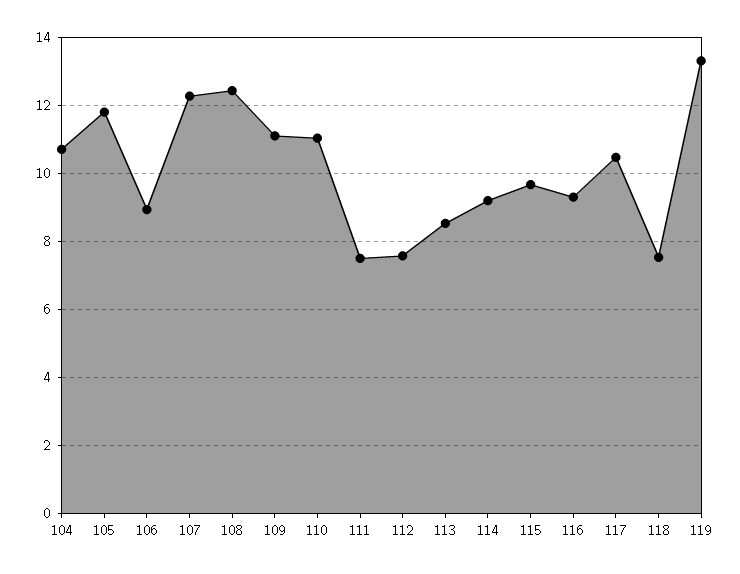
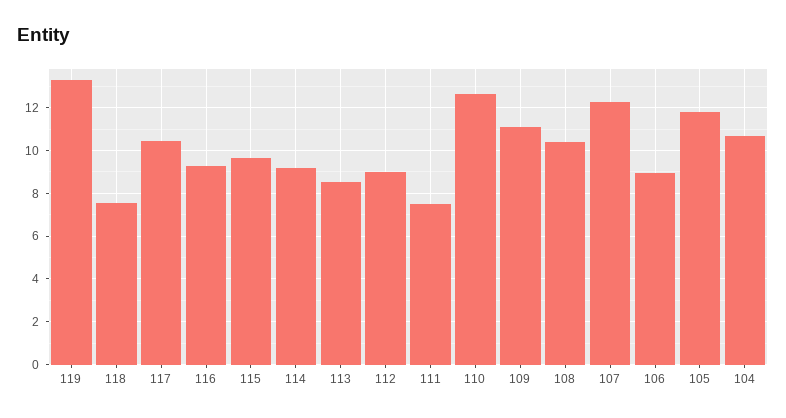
  {
    "104": 10.8,
    "105": 11.8,
    "106": 9,
    "107": 12.2,
-   "108": 12.4,
+   "108": 10.5,
    "109": 11.2,
-   "110": 11,
+   "110": 12.5,
    "111": 7.6,
-   "112": 7.6,
+   "112": 9,
    "113": 8.6,
    "114": 9.2,
    "115": 9.6,
    "116": 9.4,
    "117": 10.4,
    "118": 7.6,
    "119": 13.4
  }

